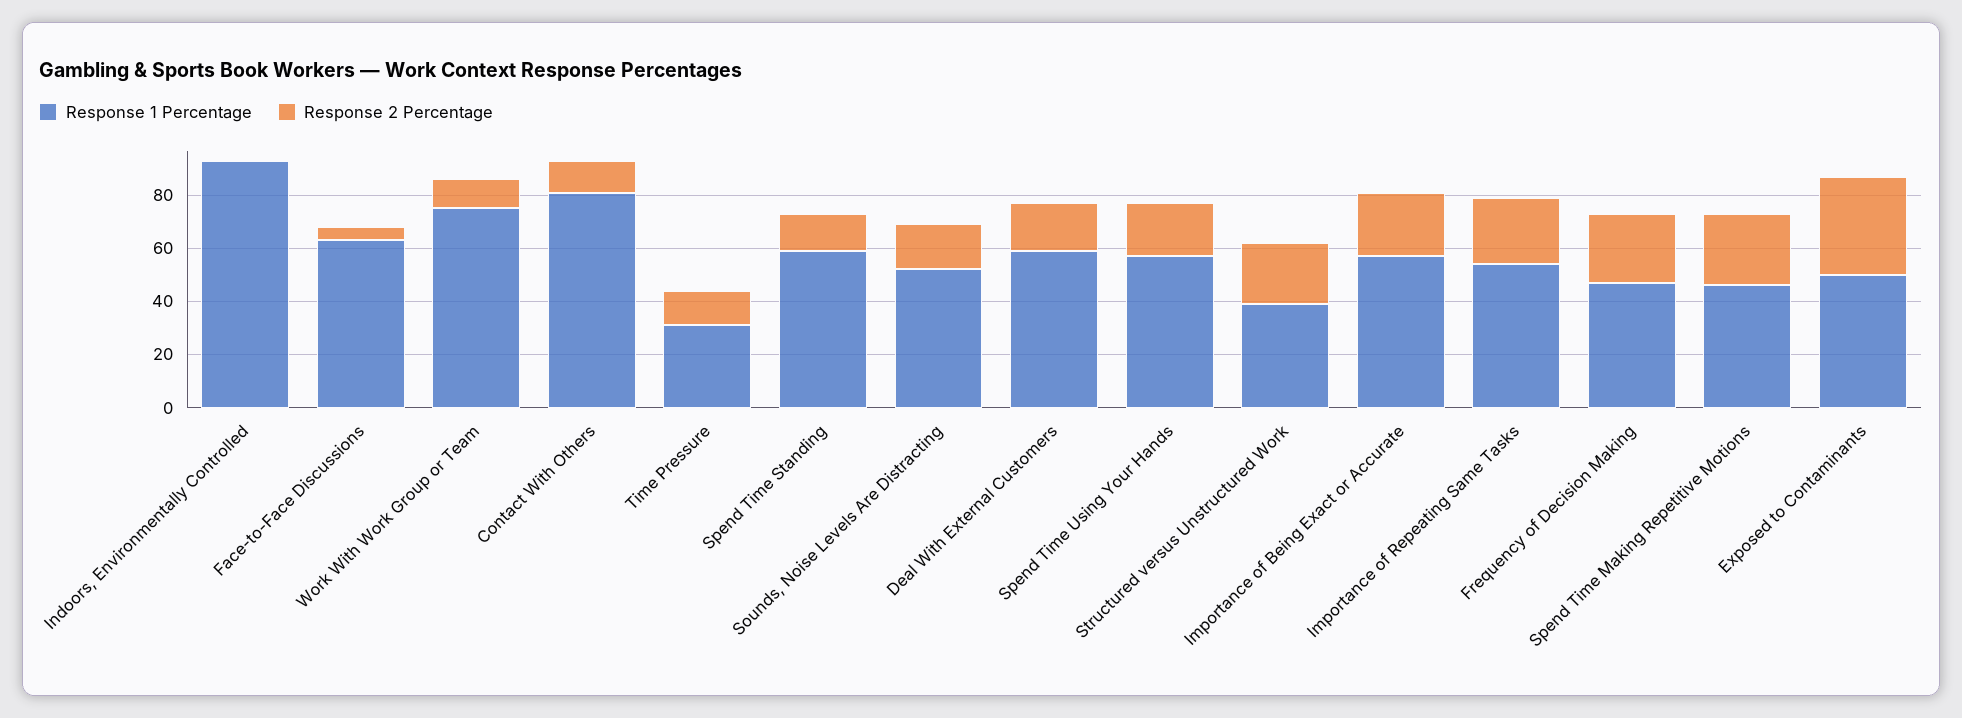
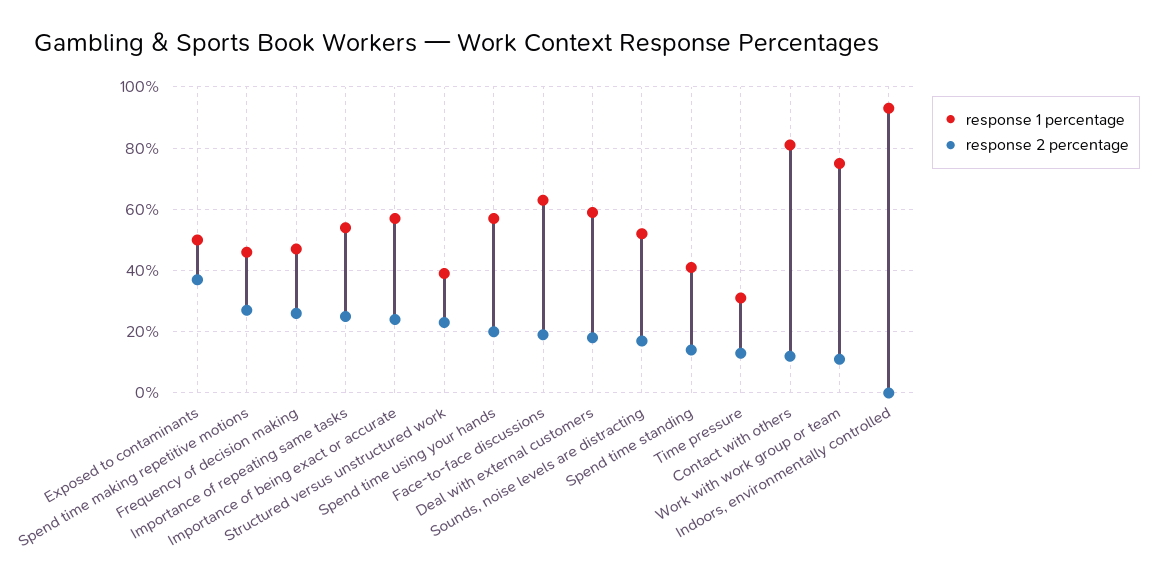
  {
    "Response 1 Percentage": {
      "Indoors, Environmentally Controlled": 95,
      "Face-to-Face Discussions": 65,
      "Work With Work Group or Team": 75,
      "Contact With Others": 80,
      "Time Pressure": 30,
-     "Spend Time Standing": 60,
+     "Spend Time Standing": 40,
      "Sounds, Noise Levels Are Distracting": 50,
      "Deal With External Customers": 60,
      "Spend Time Using Your Hands": 55,
      "Structured versus Unstructured Work": 40,
      "Importance of Being Exact or Accurate": 55,
      "Importance of Repeating Same Tasks": 55,
      "Frequency of Decision Making": 45,
      "Spend Time Making Repetitive Motions": 45,
      "Exposed to Contaminants": 50
    },
    "Response 2 Percentage": {
      "Indoors, Environmentally Controlled": 0,
-     "Face-to-Face Discussions": 5,
+     "Face-to-Face Discussions": 20,
      "Work With Work Group or Team": 10,
      "Contact With Others": 10,
      "Time Pressure": 15,
      "Spend Time Standing": 15,
      "Sounds, Noise Levels Are Distracting": 15,
      "Deal With External Customers": 20,
      "Spend Time Using Your Hands": 20,
      "Structured versus Unstructured Work": 25,
      "Importance of Being Exact or Accurate": 25,
      "Importance of Repeating Same Tasks": 25,
      "Frequency of Decision Making": 25,
      "Spend Time Making Repetitive Motions": 25,
      "Exposed to Contaminants": 35
    }
  }

